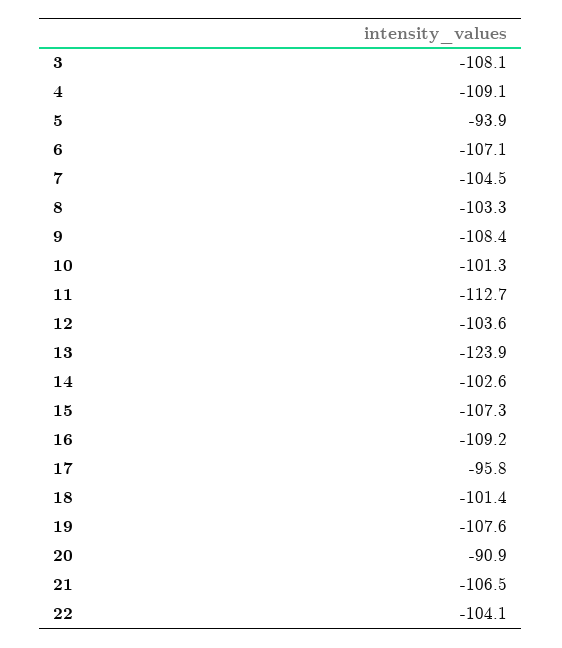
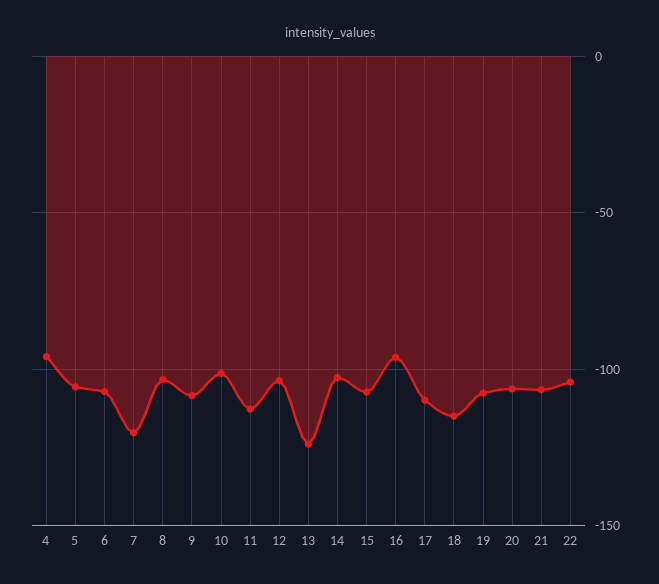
  {
-   "3": -108.1,
-   "4": -109.1,
+   "4": -95,
-   "5": -93.9,
+   "5": -105,
    "6": -107.1,
-   "7": -104.5,
+   "7": -120,
    "8": -103.3,
    "9": -108.4,
    "10": -101.3,
    "11": -112.7,
    "12": -103.6,
    "13": -123.9,
    "14": -102.6,
    "15": -107.3,
-   "16": -109.2,
+   "16": -95,
-   "17": -95.8,
+   "17": -110,
-   "18": -101.4,
+   "18": -115,
    "19": -107.6,
-   "20": -90.9,
+   "20": -105,
    "21": -106.5,
    "22": -104.1
  }

